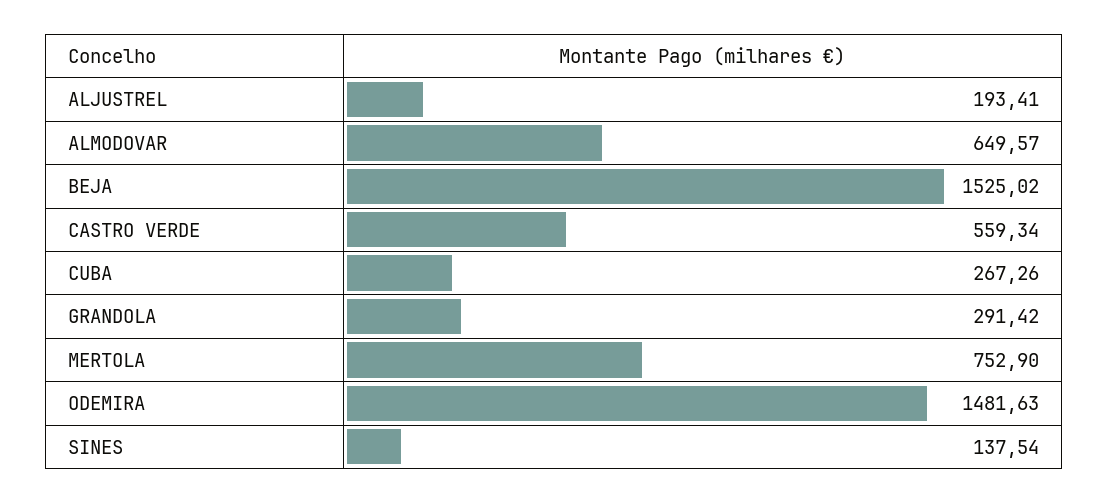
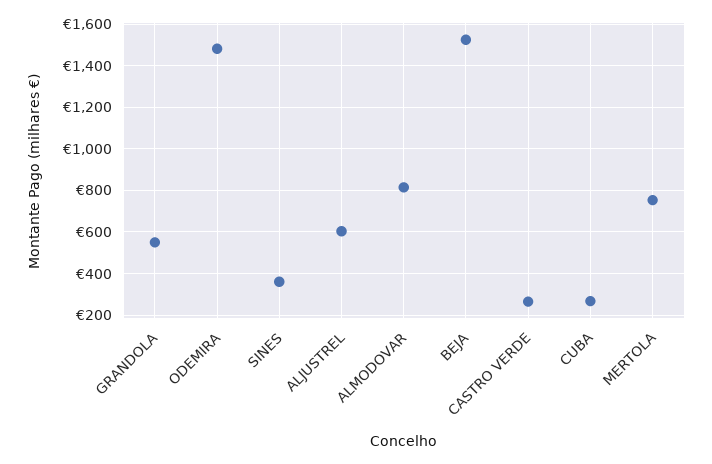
  {
-   "ALJUSTREL": 193.41,
+   "ALJUSTREL": 600,
-   "ALMODOVAR": 649.57,
+   "ALMODOVAR": 800,
    "BEJA": 1525.02,
-   "CASTRO VERDE": 559.34,
+   "CASTRO VERDE": 250,
    "CUBA": 267.26,
-   "GRANDOLA": 291.42,
+   "GRANDOLA": 550,
    "MERTOLA": 752.9,
    "ODEMIRA": 1481.63,
-   "SINES": 137.54
+   "SINES": 350
  }

